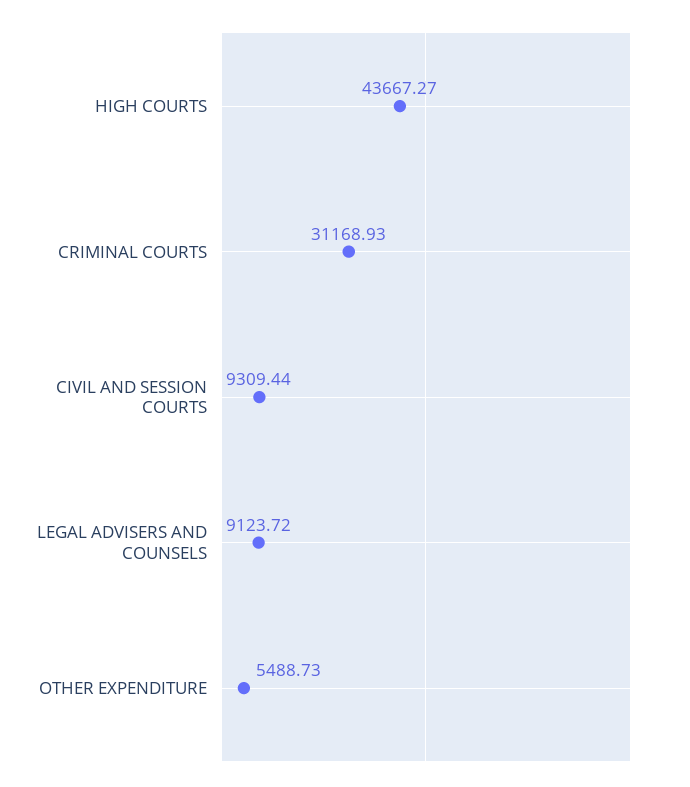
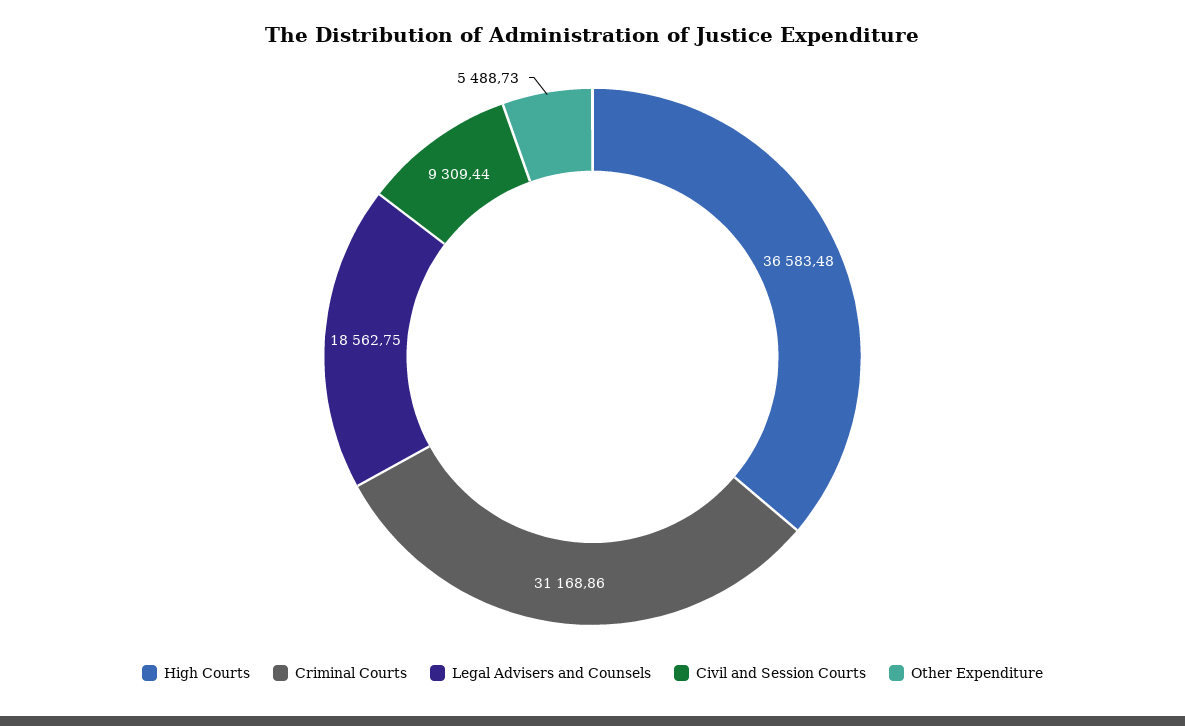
  {
-   "HIGH COURTS": 43667.27,
+   "HIGH COURTS": 36583.48,
-   "CRIMINAL COURTS": 31168.93,
+   "CRIMINAL COURTS": 31168.86,
    "CIVIL AND SESSION COURTS": 9309.44,
-   "LEGAL ADVISERS AND COUNSELS": 9123.72,
+   "LEGAL ADVISERS AND COUNSELS": 18562.75,
    "OTHER EXPENDITURE": 5488.73
  }

